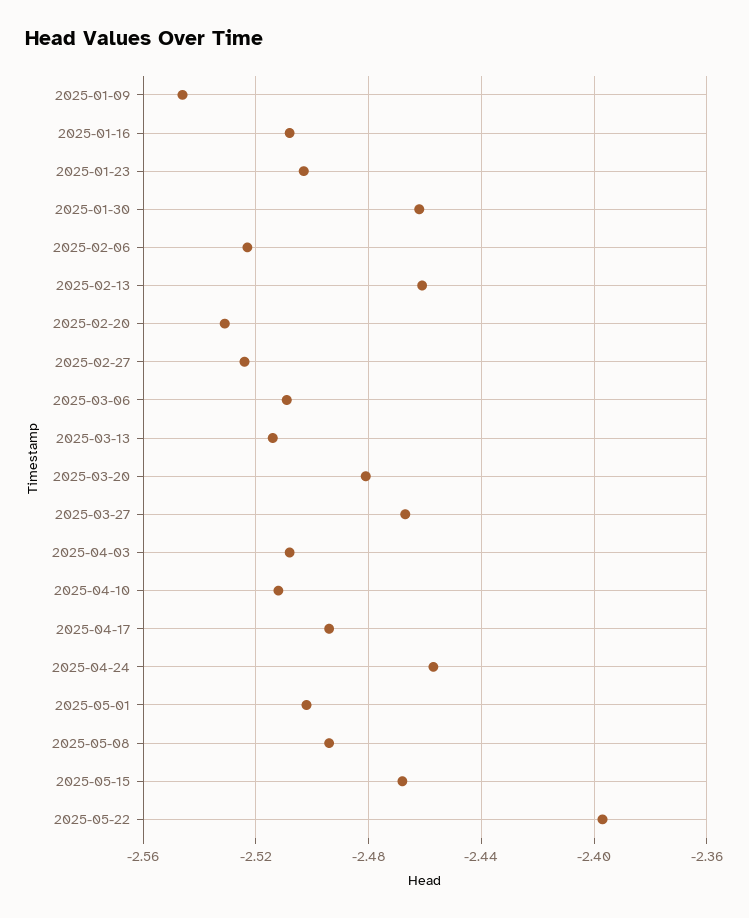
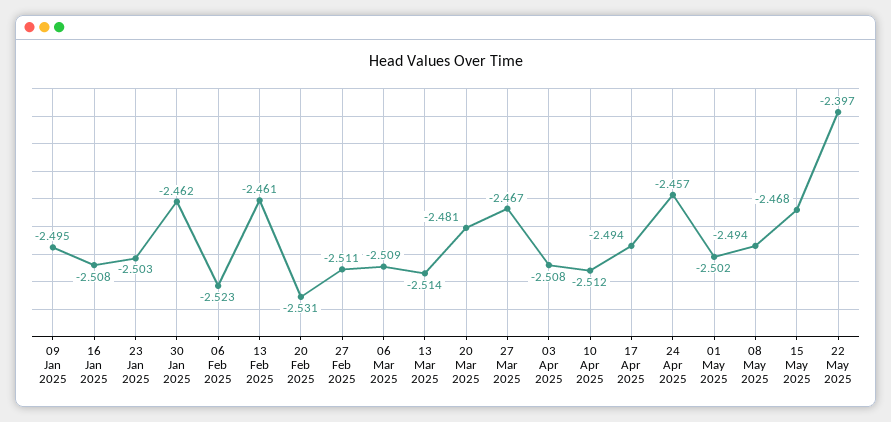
  {
-   "2025-01-09": -2.545,
+   "2025-01-09": -2.495,
    "2025-01-16": -2.508,
    "2025-01-23": -2.503,
    "2025-01-30": -2.462,
    "2025-02-06": -2.523,
    "2025-02-13": -2.461,
    "2025-02-20": -2.531,
-   "2025-02-27": -2.525,
+   "2025-02-27": -2.511,
    "2025-03-06": -2.509,
    "2025-03-13": -2.514,
    "2025-03-20": -2.481,
    "2025-03-27": -2.467,
    "2025-04-03": -2.508,
    "2025-04-10": -2.512,
    "2025-04-17": -2.494,
    "2025-04-24": -2.457,
    "2025-05-01": -2.502,
    "2025-05-08": -2.494,
    "2025-05-15": -2.468,
    "2025-05-22": -2.397
  }

